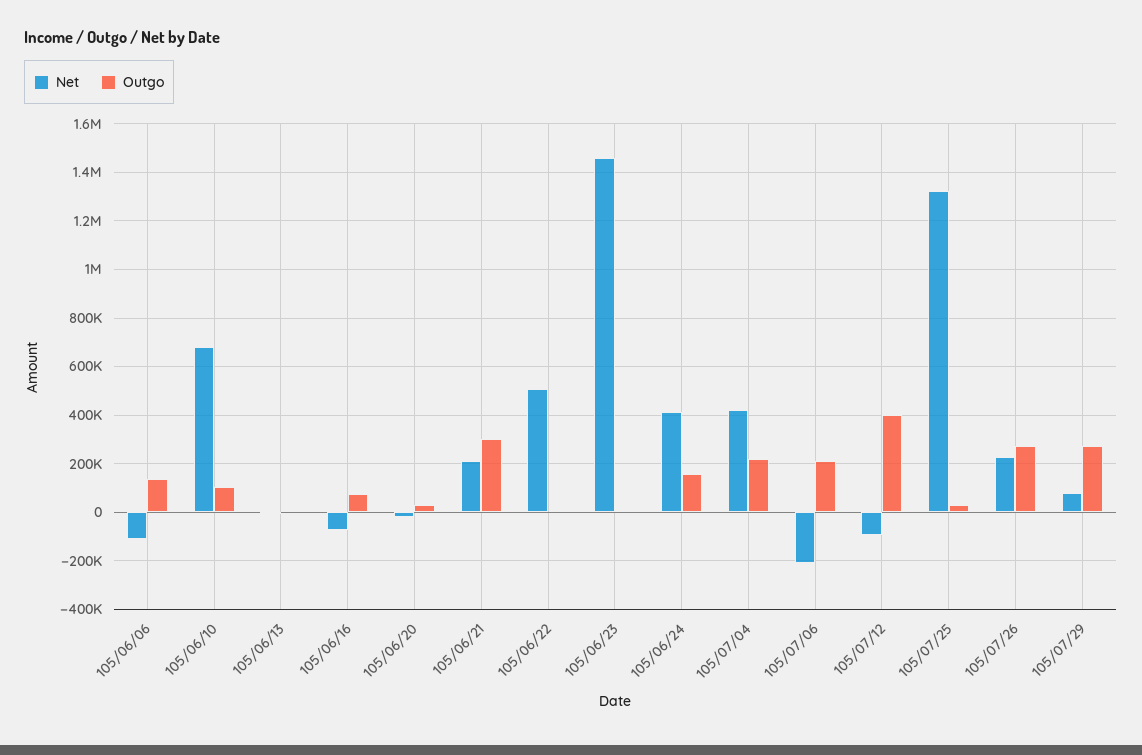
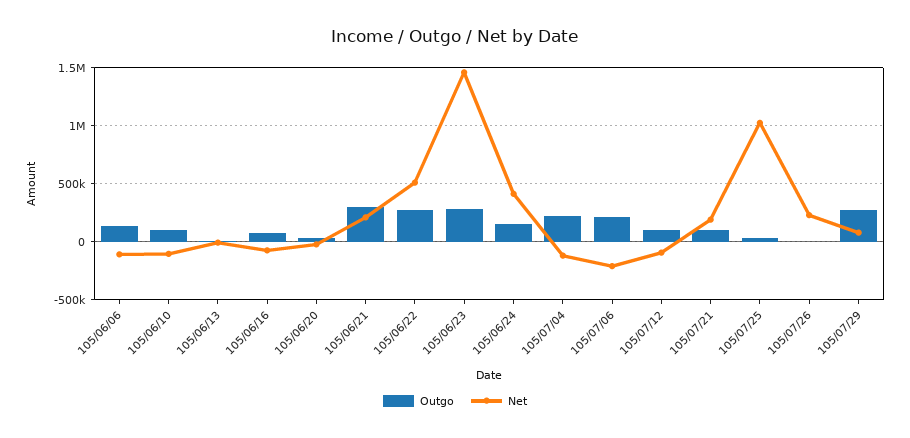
  {
    "Net": {
      "105/06/06": -100000,
-     "105/06/10": 675000,
+     "105/06/10": -100000,
      "105/06/13": 0,
      "105/06/16": -75000,
      "105/06/20": -25000,
      "105/06/21": 200000,
      "105/06/22": 500000,
      "105/06/23": 1450000,
      "105/06/24": 400000,
-     "105/07/04": 425000,
+     "105/07/04": -100000,
      "105/07/06": -200000,
      "105/07/12": -100000,
-     "105/07/25": 1325000,
+     "105/07/25": 1000000,
      "105/07/26": 225000,
-     "105/07/29": 75000
+     "105/07/29": 75000,
+     "105/07/21": 200000
    },
    "Outgo": {
      "105/06/06": 125000,
      "105/06/10": 100000,
      "105/06/13": 0,
      "105/06/16": 75000,
      "105/06/20": 25000,
      "105/06/21": 300000,
-     "105/06/22": 0,
+     "105/06/22": 300000,
-     "105/06/23": 0,
+     "105/06/23": 300000,
      "105/06/24": 150000,
      "105/07/04": 225000,
      "105/07/06": 200000,
-     "105/07/12": 400000,
+     "105/07/12": 100000,
      "105/07/25": 25000,
-     "105/07/26": 275000,
+     "105/07/26": 0,
-     "105/07/29": 275000
+     "105/07/29": 275000,
+     "105/07/21": 100000
    }
  }

